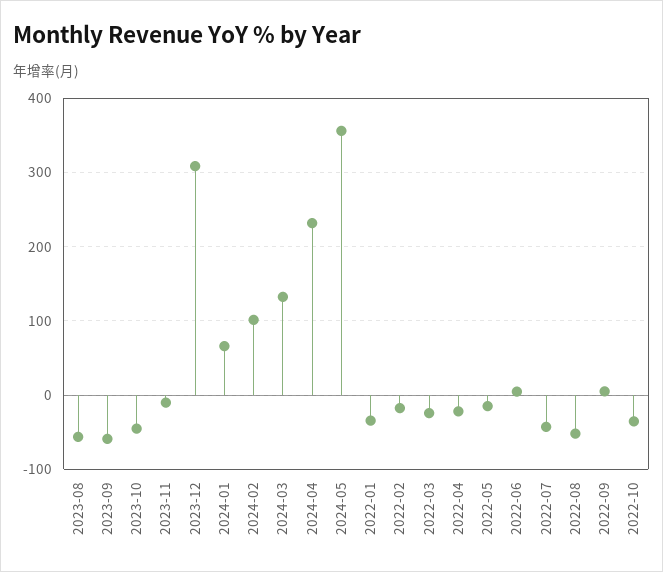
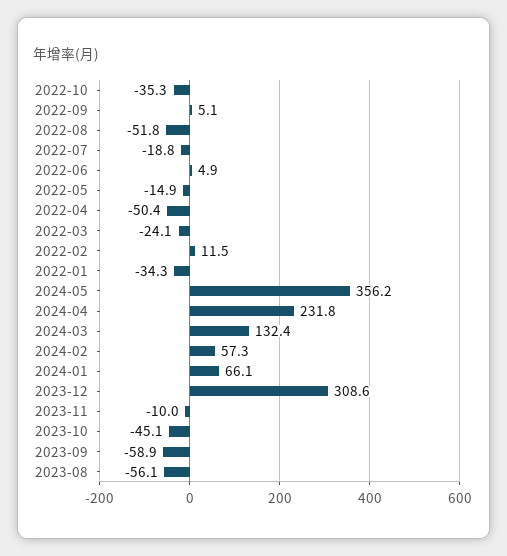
  {
    "2023-08": -56.1,
    "2023-09": -58.9,
    "2023-10": -45.1,
    "2023-11": -10,
    "2023-12": 308.6,
    "2024-01": 66.1,
-   "2024-02": 100,
+   "2024-02": 57.3,
    "2024-03": 132.4,
    "2024-04": 231.8,
    "2024-05": 356.2,
    "2022-01": -34.3,
-   "2022-02": -20,
+   "2022-02": 11.5,
    "2022-03": -24.1,
-   "2022-04": -20,
+   "2022-04": -50.4,
    "2022-05": -14.9,
    "2022-06": 4.9,
-   "2022-07": -40,
+   "2022-07": -18.8,
    "2022-08": -51.8,
    "2022-09": 5.1,
    "2022-10": -35.3
  }

